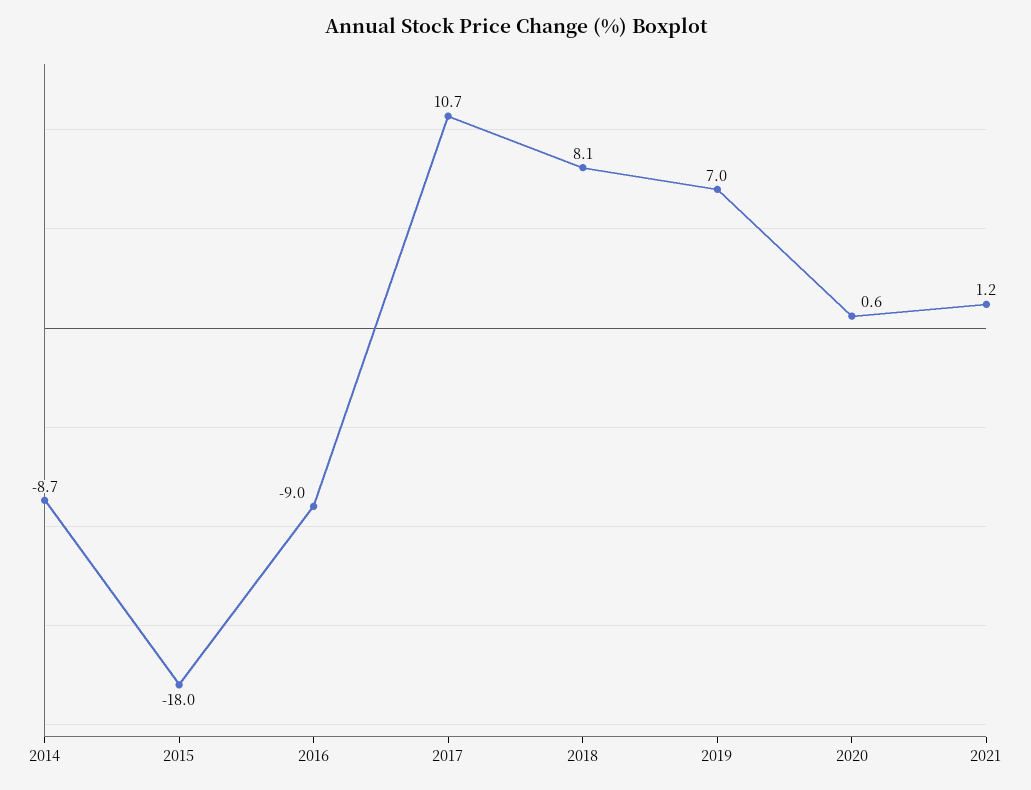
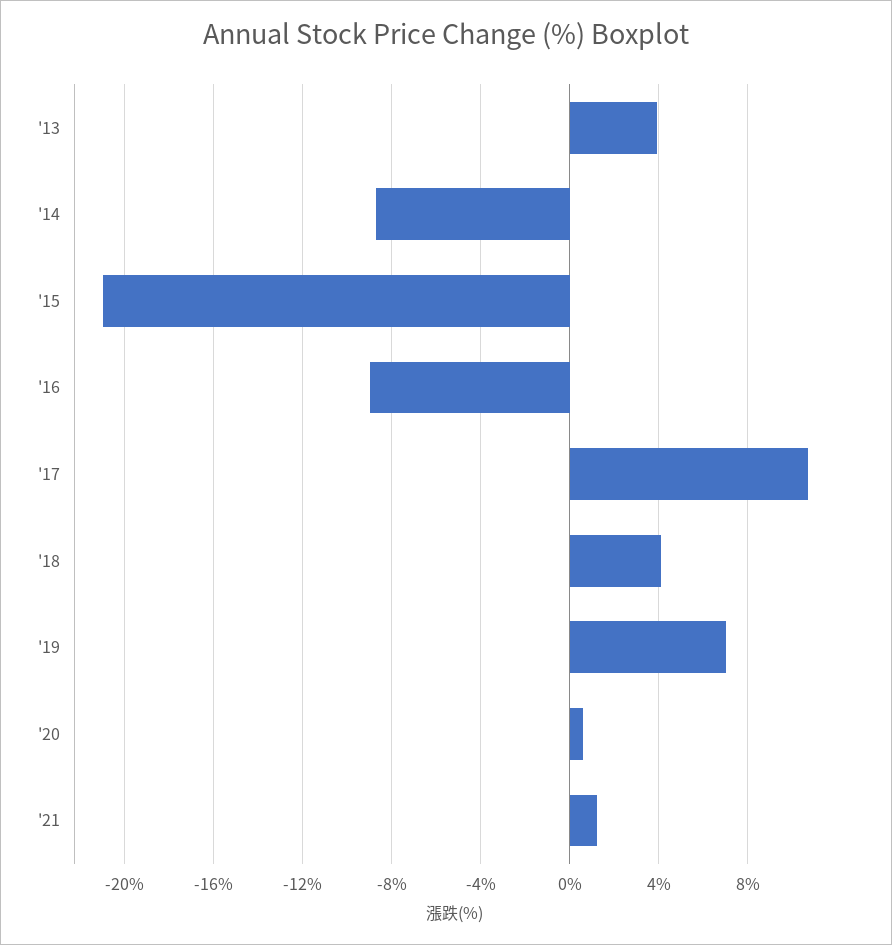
  {
    "2014": -8.7,
-   "2015": -18,
+   "2015": -21,
    "2016": -9,
    "2017": 10.7,
-   "2018": 8.1,
+   "2018": 4,
    "2019": 7,
    "2020": 0.6,
-   "2021": 1.2
+   "2021": 1.2,
+   "'13": 4
  }

